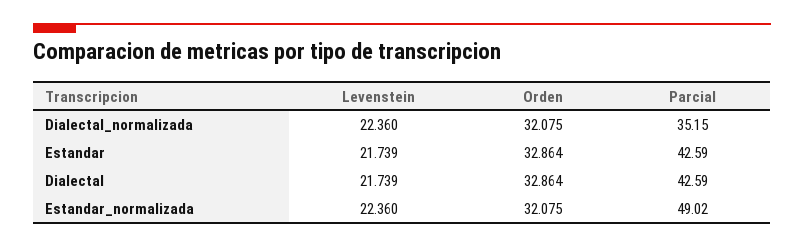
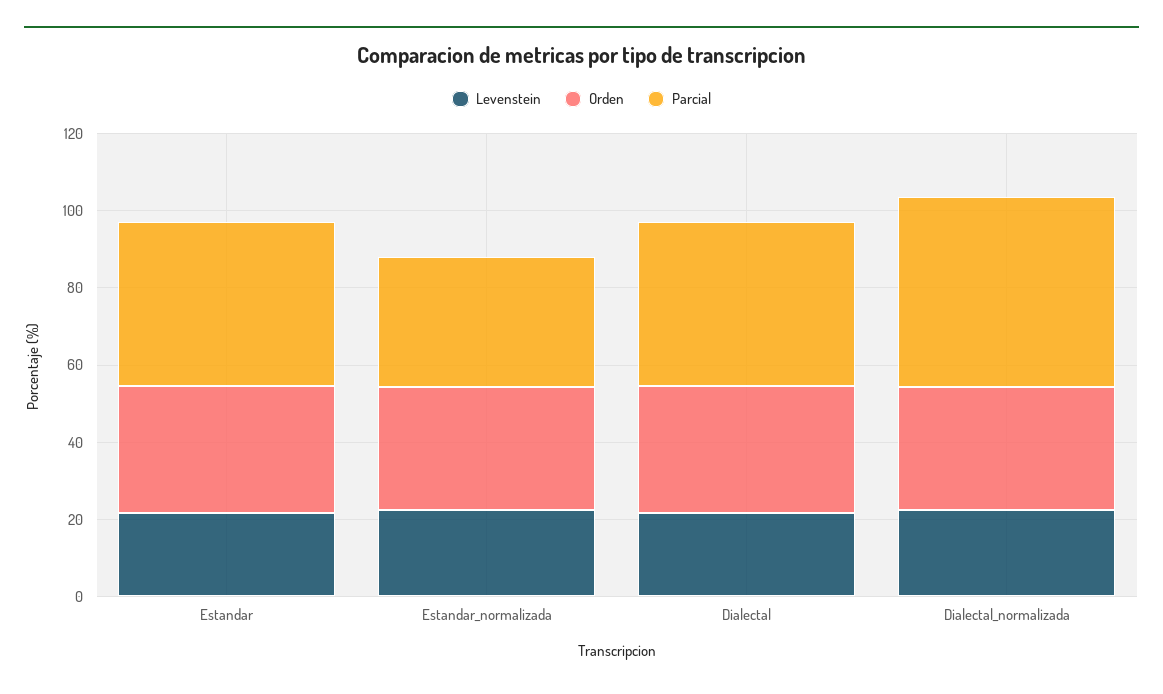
  {
    "Levenstein": {
      "Dialectal_normalizada": 22.36,
      "Estandar": 21.739,
      "Dialectal": 21.739,
      "Estandar_normalizada": 22.36
    },
    "Orden": {
      "Dialectal_normalizada": 32.075,
      "Estandar": 32.864,
      "Dialectal": 32.864,
      "Estandar_normalizada": 32.075
    },
    "Parcial": {
-     "Dialectal_normalizada": 35.15,
+     "Dialectal_normalizada": 50,
      "Estandar": 42.59,
      "Dialectal": 42.59,
-     "Estandar_normalizada": 49.02
+     "Estandar_normalizada": 35
    }
  }

